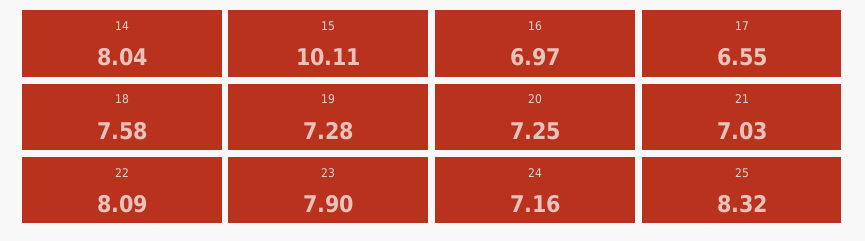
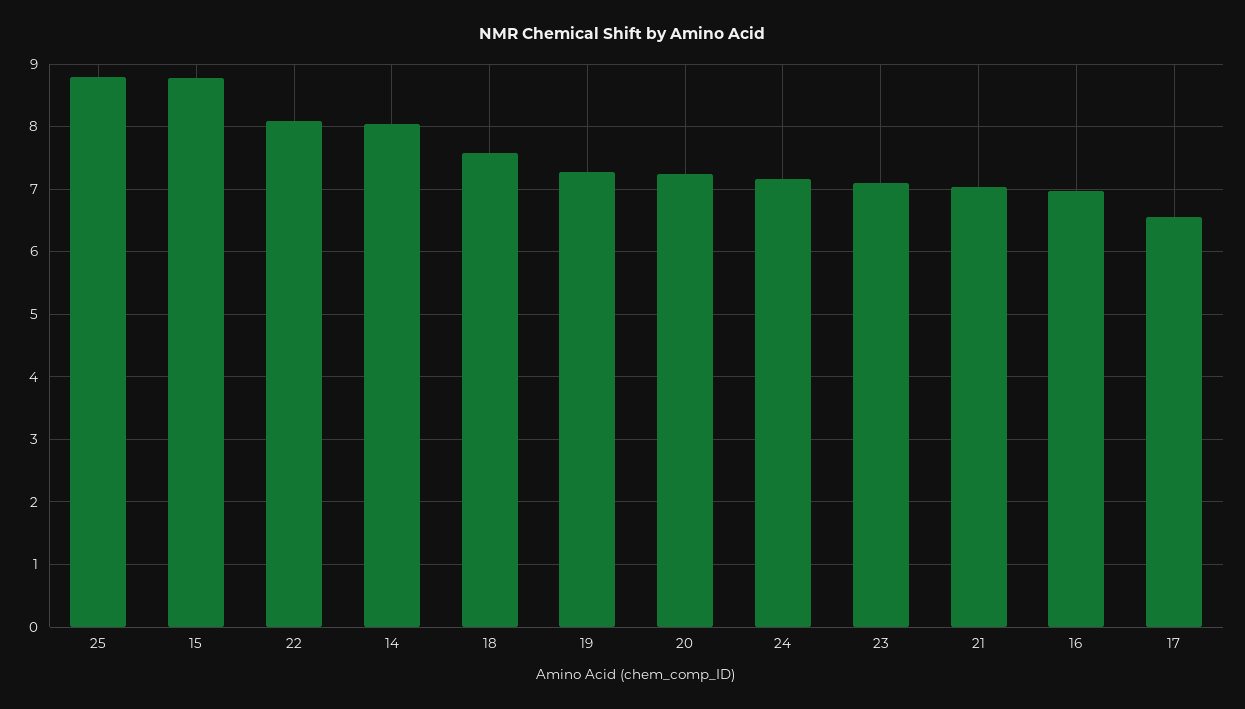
  {
    "14": 8.04,
-   "15": 10.11,
+   "15": 8.8,
    "16": 6.97,
    "17": 6.55,
    "18": 7.58,
    "19": 7.28,
    "20": 7.25,
    "21": 7.03,
    "22": 8.09,
-   "23": 7.9,
+   "23": 7.1,
    "24": 7.16,
-   "25": 8.32
+   "25": 8.8
  }

